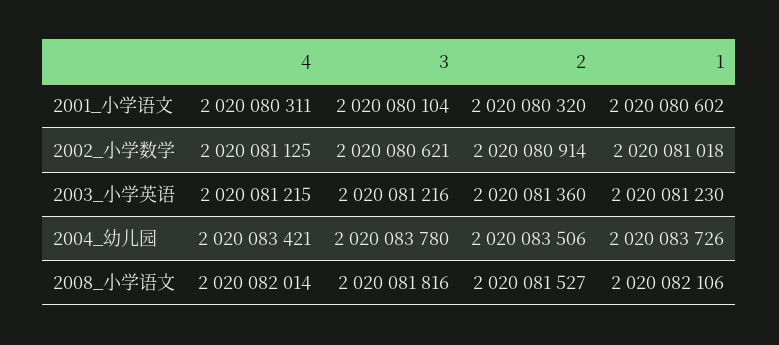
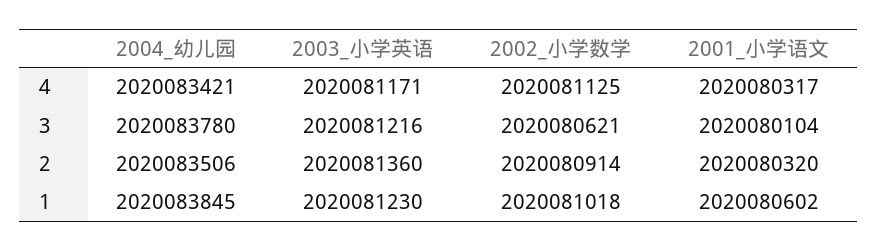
  {
    "4": {
-     "2001_小学语文": 2020080311,
+     "2001_小学语文": 2020080317,
      "2002_小学数学": 2020081125,
-     "2003_小学英语": 2020081215,
+     "2003_小学英语": 2020081171,
-     "2004_幼儿园": 2020083421,
+     "2004_幼儿园": 2020083421
-     "2008_小学语文": 2020082014
    },
    "3": {
      "2001_小学语文": 2020080104,
      "2002_小学数学": 2020080621,
      "2003_小学英语": 2020081216,
-     "2004_幼儿园": 2020083780,
+     "2004_幼儿园": 2020083780
-     "2008_小学语文": 2020081816
    },
    "2": {
      "2001_小学语文": 2020080320,
      "2002_小学数学": 2020080914,
      "2003_小学英语": 2020081360,
-     "2004_幼儿园": 2020083506,
+     "2004_幼儿园": 2020083506
-     "2008_小学语文": 2020081527
    },
    "1": {
      "2001_小学语文": 2020080602,
      "2002_小学数学": 2020081018,
      "2003_小学英语": 2020081230,
-     "2004_幼儿园": 2020083726,
+     "2004_幼儿园": 2020083845
-     "2008_小学语文": 2020082106
    }
  }

